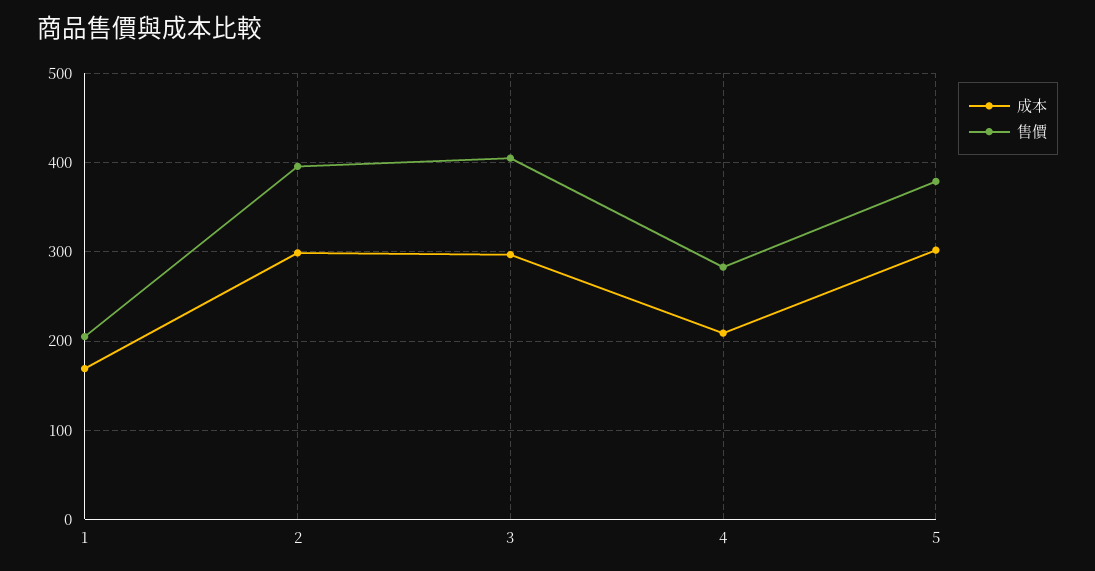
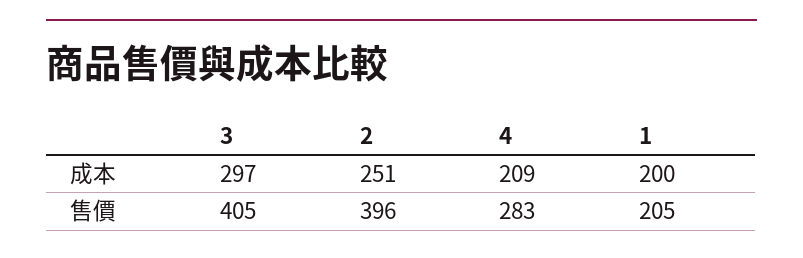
  {
    "成本": {
-     "1": 170,
+     "1": 200,
-     "2": 300,
+     "2": 251,
      "3": 297,
-     "4": 209,
+     "4": 209
-     "5": 300
    },
    "售價": {
      "1": 205,
      "2": 396,
      "3": 405,
-     "4": 283,
+     "4": 283
-     "5": 380
    }
  }

